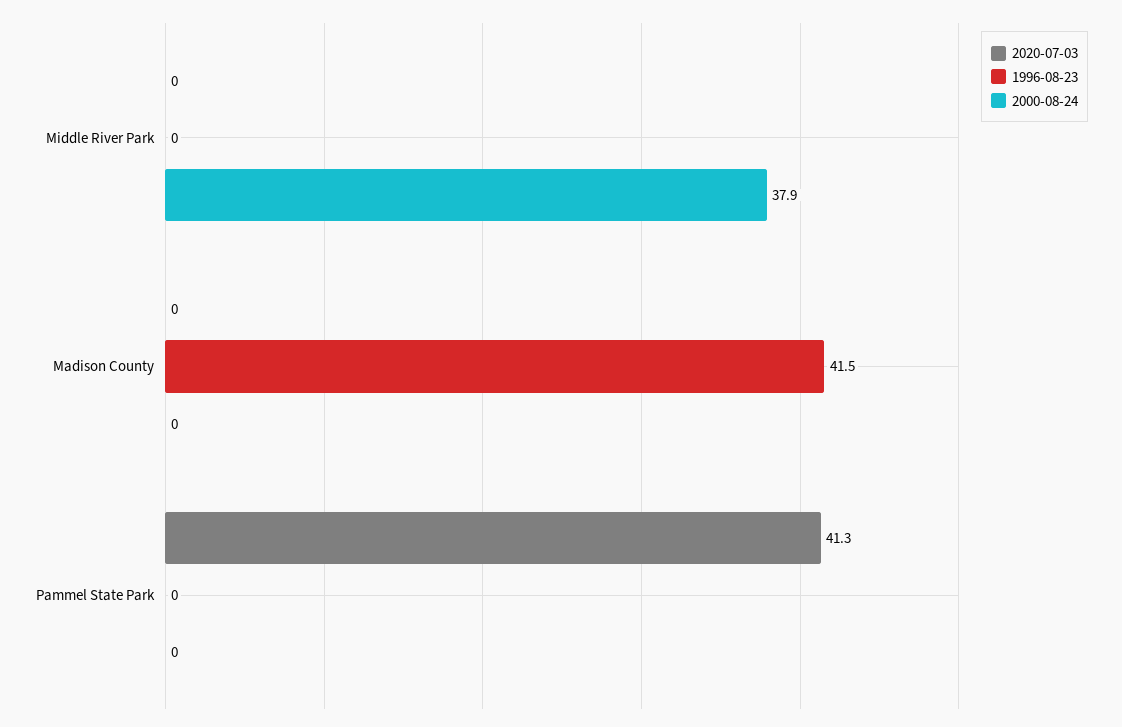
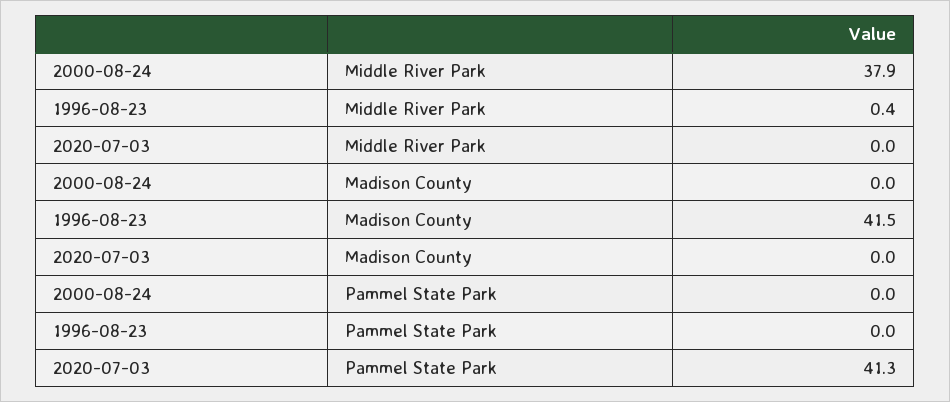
  {
    "2020-07-03": {
      "Middle River Park": 0,
      "Madison County": 0,
      "Pammel State Park": 41.3
    },
    "1996-08-23": {
-     "Middle River Park": 0,
+     "Middle River Park": 0.4,
      "Madison County": 41.5,
      "Pammel State Park": 0
    },
    "2000-08-24": {
      "Middle River Park": 37.9,
      "Madison County": 0,
      "Pammel State Park": 0
    }
  }

